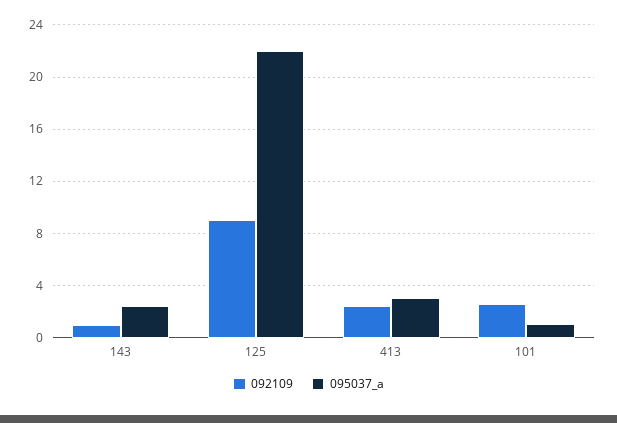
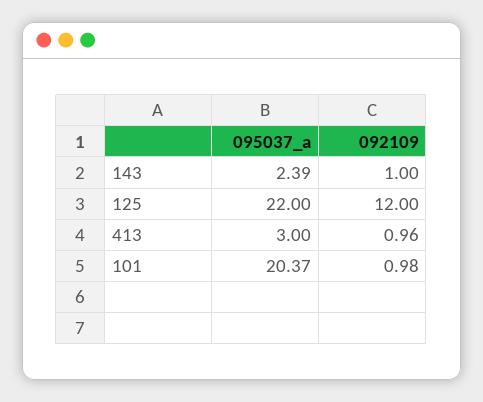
  {
    "092109": {
      "143": 1,
-     "125": 9,
+     "125": 12,
-     "413": 2.5,
+     "413": 0.96,
-     "101": 2.5
+     "101": 0.98
    },
    "095037_a": {
      "143": 2.39,
      "125": 22,
      "413": 3,
-     "101": 1
+     "101": 20.37
    }
  }

